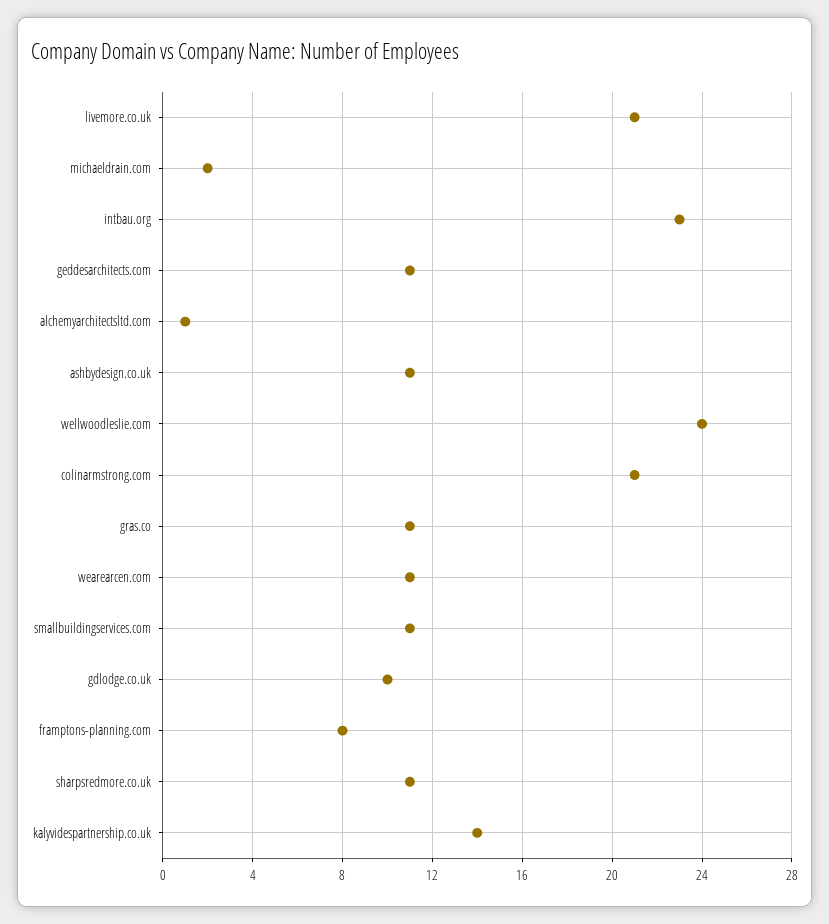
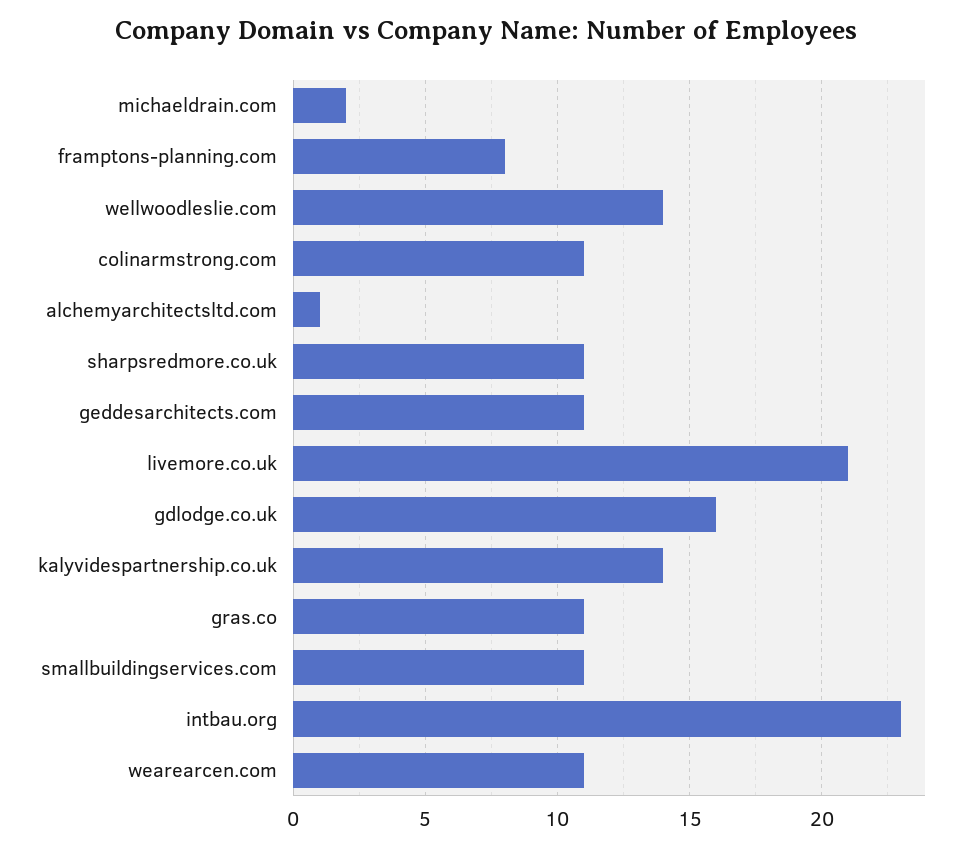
  {
    "livemore.co.uk": 21,
    "michaeldrain.com": 2,
    "intbau.org": 23,
    "geddesarchitects.com": 11,
    "alchemyarchitectsltd.com": 1,
-   "ashbydesign.co.uk": 11,
-   "wellwoodleslie.com": 24,
+   "wellwoodleslie.com": 14,
-   "colinarmstrong.com": 21,
+   "colinarmstrong.com": 11,
    "gras.co": 11,
    "wearearcen.com": 11,
    "smallbuildingservices.com": 11,
-   "gdlodge.co.uk": 10,
+   "gdlodge.co.uk": 16,
    "framptons-planning.com": 8,
    "sharpsredmore.co.uk": 11,
    "kalyvidespartnership.co.uk": 14
  }

